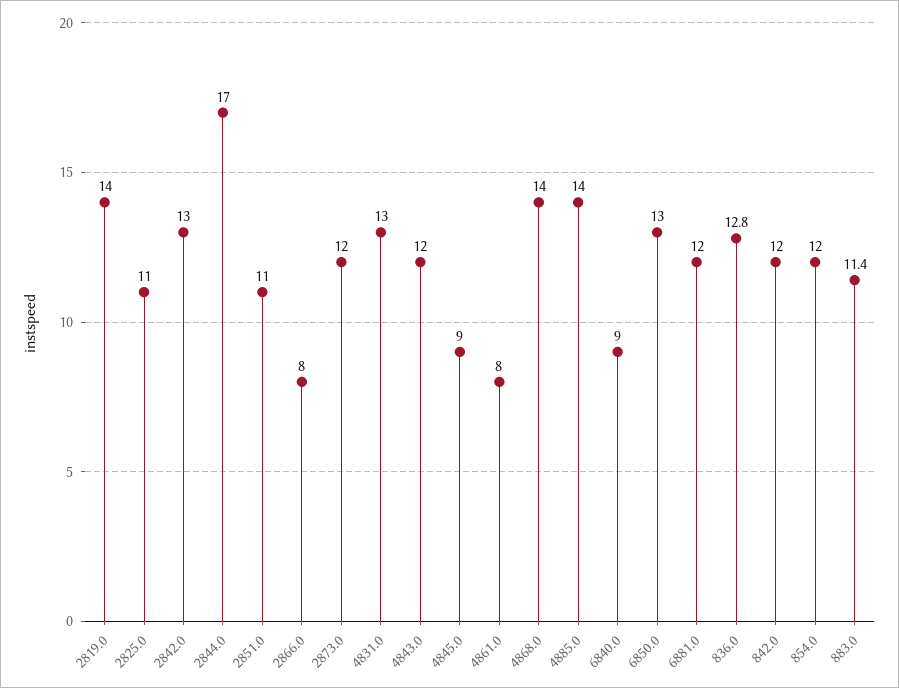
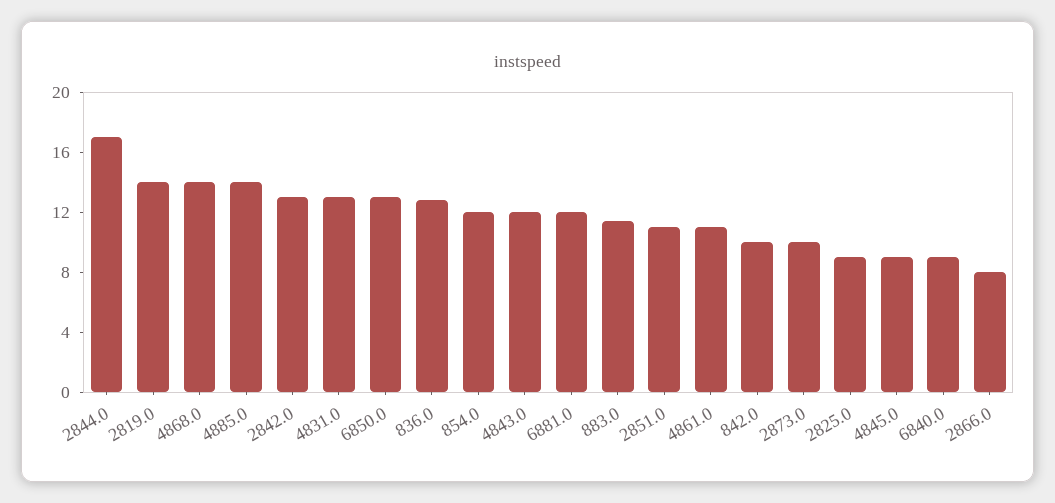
  {
    "2819.0": 14,
-   "2825.0": 11,
+   "2825.0": 9,
    "2842.0": 13,
    "2844.0": 17,
    "2851.0": 11,
    "2866.0": 8,
-   "2873.0": 12,
+   "2873.0": 10,
    "4831.0": 13,
    "4843.0": 12,
    "4845.0": 9,
-   "4861.0": 8,
+   "4861.0": 11,
    "4868.0": 14,
    "4885.0": 14,
    "6840.0": 9,
    "6850.0": 13,
    "6881.0": 12,
    "836.0": 12.8,
-   "842.0": 12,
+   "842.0": 10,
    "854.0": 12,
    "883.0": 11.4
  }

